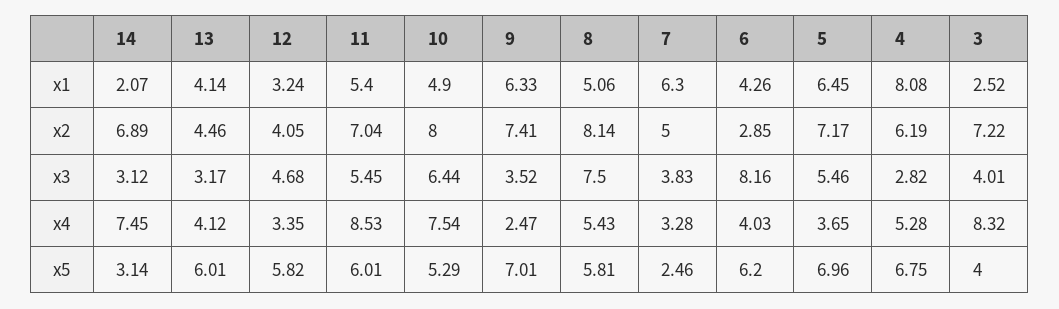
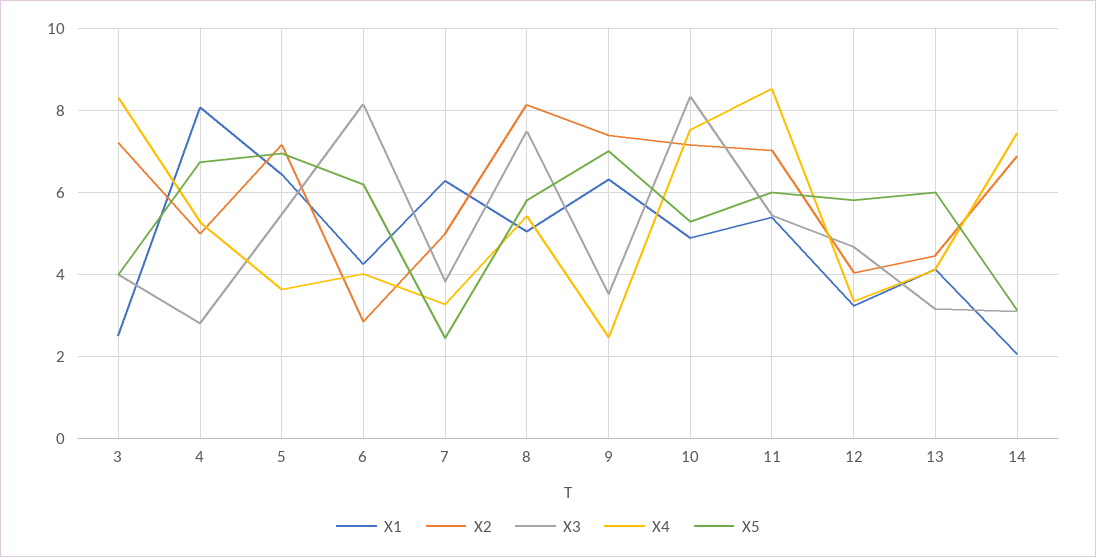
  {
    "x1": {
      "14": 2.07,
      "13": 4.14,
      "12": 3.24,
      "11": 5.4,
      "10": 4.9,
      "9": 6.33,
      "8": 5.06,
      "7": 6.3,
      "6": 4.26,
      "5": 6.45,
      "4": 8.08,
      "3": 2.52
    },
    "x2": {
      "14": 6.89,
      "13": 4.46,
      "12": 4.05,
      "11": 7.04,
-     "10": 8,
+     "10": 7.2,
      "9": 7.41,
      "8": 8.14,
      "7": 5,
      "6": 2.85,
      "5": 7.17,
-     "4": 6.19,
+     "4": 5,
      "3": 7.22
    },
    "x3": {
      "14": 3.12,
      "13": 3.17,
      "12": 4.68,
      "11": 5.45,
-     "10": 6.44,
+     "10": 8.4,
      "9": 3.52,
      "8": 7.5,
      "7": 3.83,
      "6": 8.16,
      "5": 5.46,
      "4": 2.82,
      "3": 4.01
    },
    "x4": {
      "14": 7.45,
      "13": 4.12,
      "12": 3.35,
      "11": 8.53,
      "10": 7.54,
      "9": 2.47,
      "8": 5.43,
      "7": 3.28,
      "6": 4.03,
      "5": 3.65,
      "4": 5.28,
      "3": 8.32
    },
    "x5": {
      "14": 3.14,
      "13": 6.01,
      "12": 5.82,
      "11": 6.01,
      "10": 5.29,
      "9": 7.01,
      "8": 5.81,
      "7": 2.46,
      "6": 6.2,
      "5": 6.96,
      "4": 6.75,
      "3": 4
    }
  }

